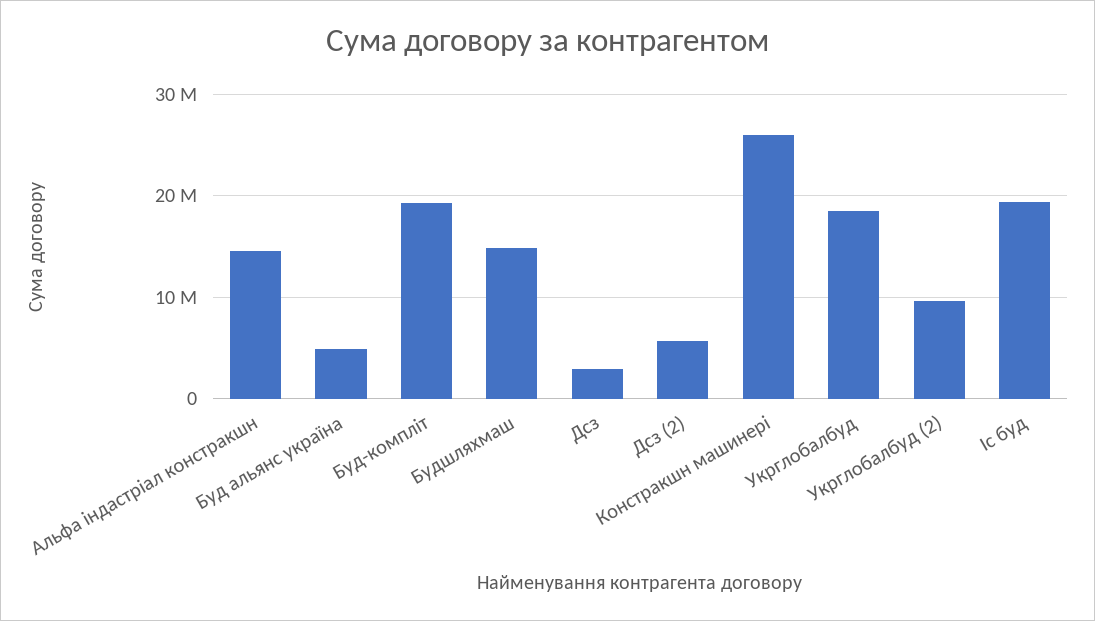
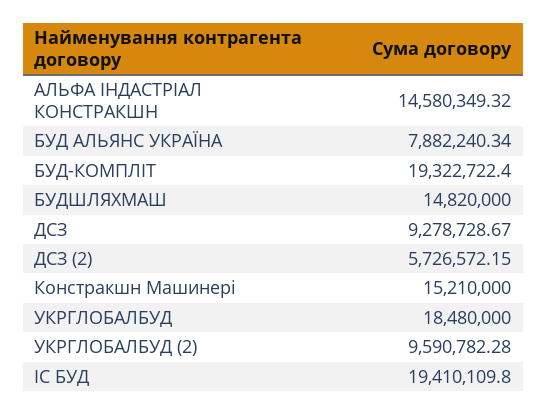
  {
    "Альфа індастріал констракшн": 14580349.32,
-   "Буд альянс україна": 5000000,
+   "Буд альянс україна": 7882240.34,
    "Буд-компліт": 19322722.4,
    "Будшляхмаш": 14820000,
-   "Дсз": 3000000,
+   "Дсз": 9278728.67,
    "Дсз (2)": 5726572.15,
-   "Констракшн машинері": 26000000,
+   "Констракшн машинері": 15210000,
    "Укрглобалбуд": 18480000,
    "Укрглобалбуд (2)": 9590782.28,
    "Іс буд": 19410109.8
  }

